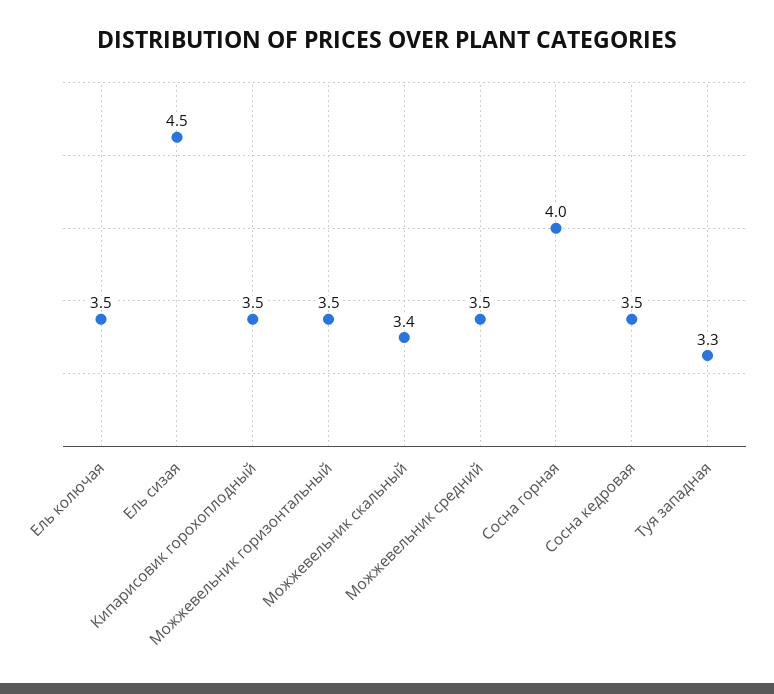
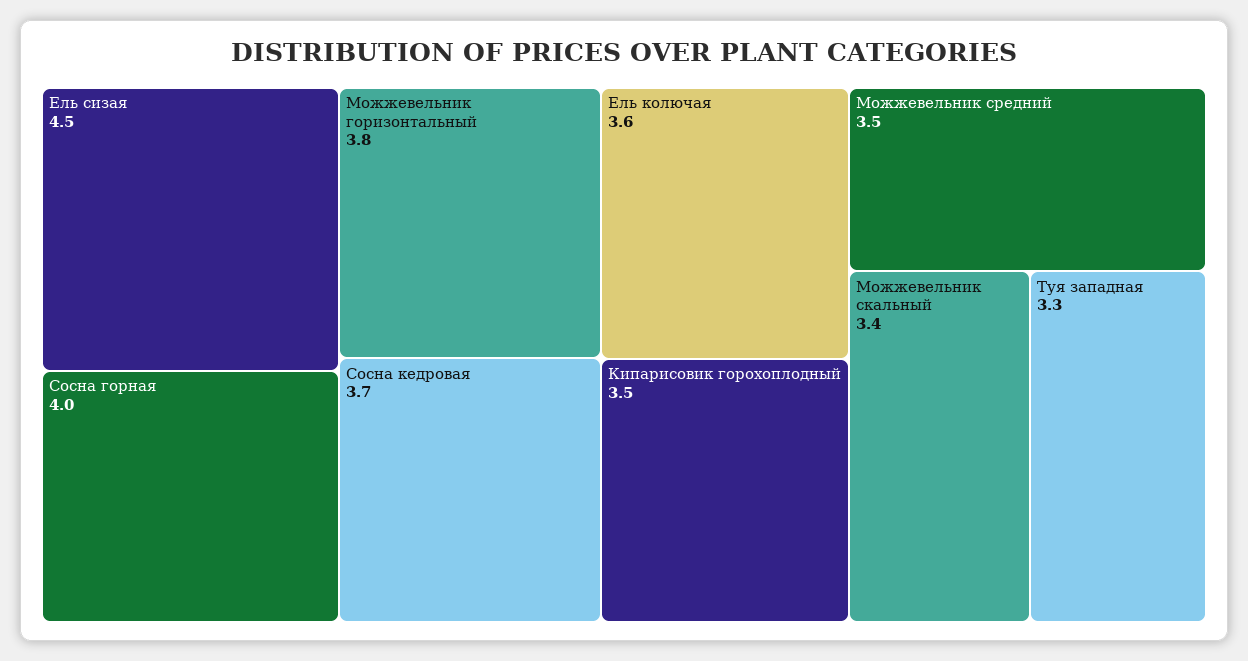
  {
-   "Ель колючая": 3.5,
+   "Ель колючая": 3.6,
    "Ель сизая": 4.5,
    "Кипарисовик горохоплодный": 3.5,
-   "Можжевельник горизонтальный": 3.5,
+   "Можжевельник горизонтальный": 3.8,
    "Можжевельник скальный": 3.4,
    "Можжевельник средний": 3.5,
    "Сосна горная": 4,
-   "Сосна кедровая": 3.5,
+   "Сосна кедровая": 3.7,
    "Туя западная": 3.3
  }

